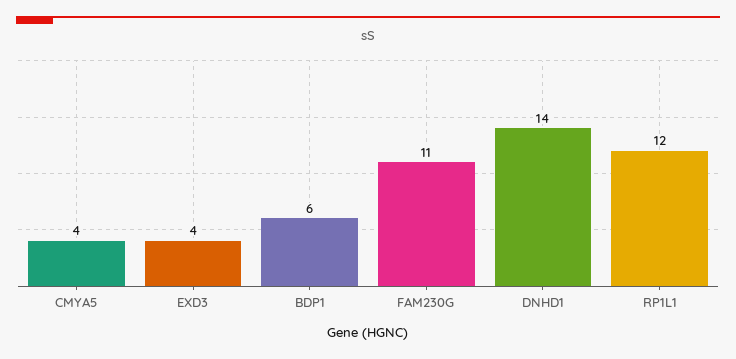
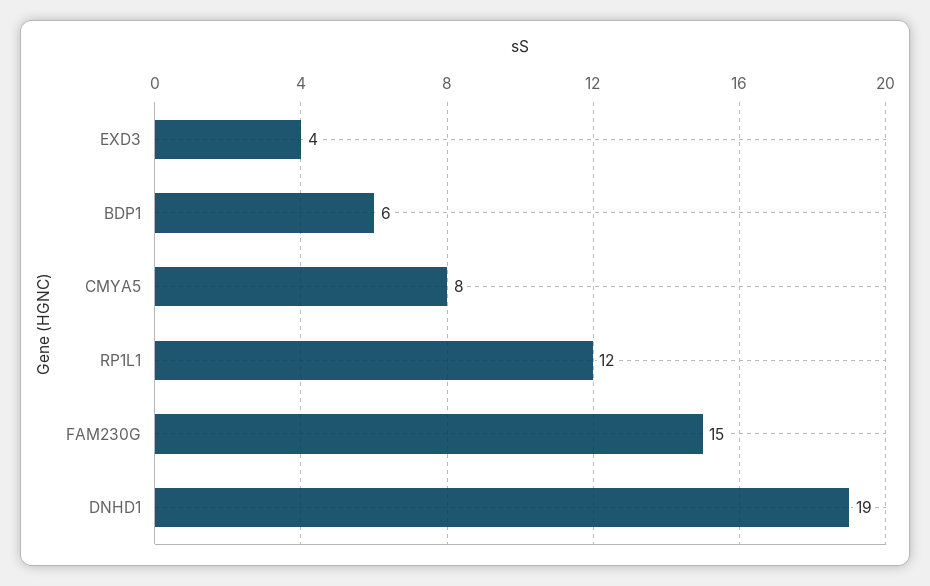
  {
-   "CMYA5": 4,
+   "CMYA5": 8,
    "EXD3": 4,
    "BDP1": 6,
-   "FAM230G": 11,
+   "FAM230G": 15,
-   "DNHD1": 14,
+   "DNHD1": 19,
    "RP1L1": 12
  }

